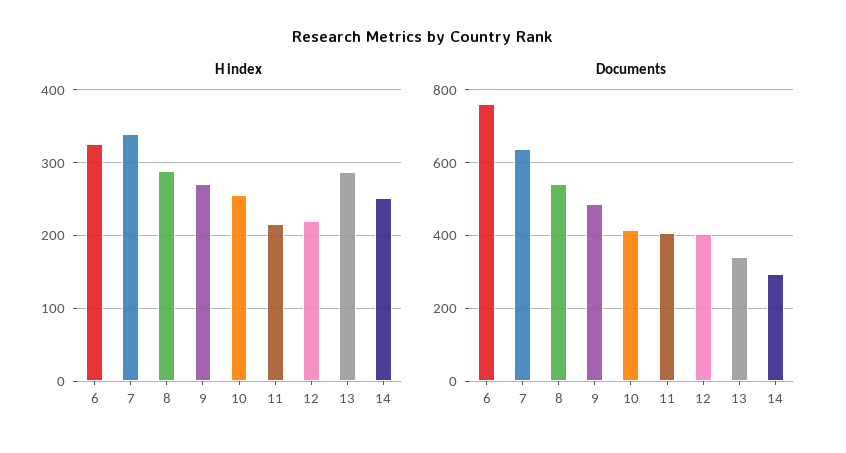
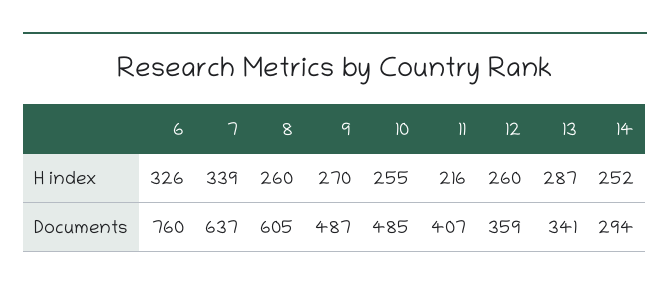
  {
    "H index": {
      "6": 326,
      "7": 339,
-     "8": 290,
+     "8": 260,
      "9": 270,
      "10": 255,
      "11": 216,
-     "12": 220,
+     "12": 260,
      "13": 287,
      "14": 252
    },
    "Documents": {
      "6": 760,
      "7": 637,
-     "8": 540,
+     "8": 605,
      "9": 487,
-     "10": 420,
+     "10": 485,
      "11": 407,
-     "12": 400,
+     "12": 359,
      "13": 341,
      "14": 294
    }
  }

